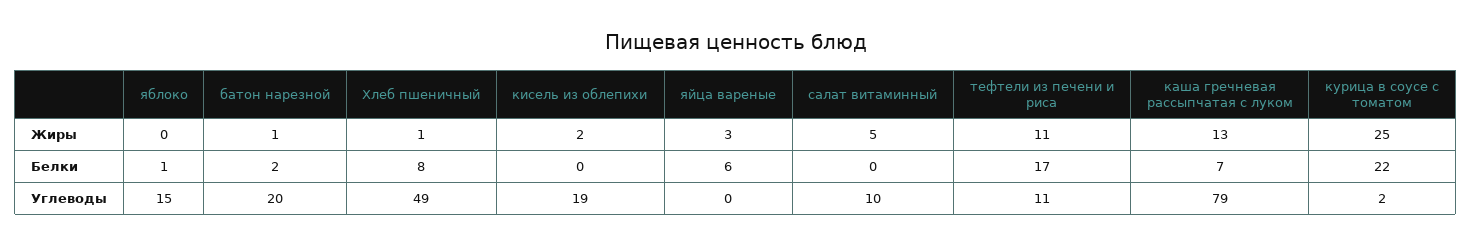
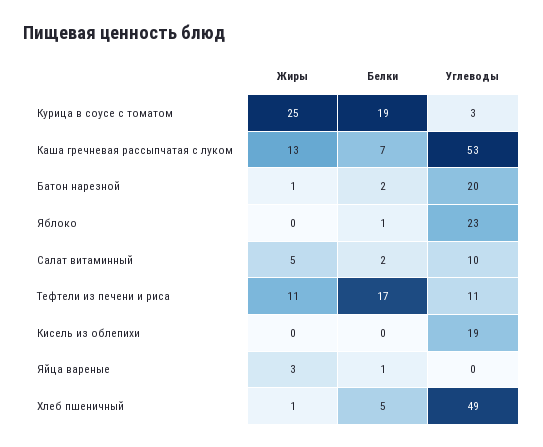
  {
    "яблоко": {
      "Жиры": 0,
      "Белки": 1,
-     "Углеводы": 15
+     "Углеводы": 23
    },
    "батон нарезной": {
      "Жиры": 1,
      "Белки": 2,
      "Углеводы": 20
    },
    "Хлеб пшеничный": {
      "Жиры": 1,
-     "Белки": 8,
+     "Белки": 5,
      "Углеводы": 49
    },
    "кисель из облепихи": {
-     "Жиры": 2,
+     "Жиры": 0,
      "Белки": 0,
      "Углеводы": 19
    },
    "яйца вареные": {
      "Жиры": 3,
-     "Белки": 6,
+     "Белки": 1,
      "Углеводы": 0
    },
    "салат витаминный": {
      "Жиры": 5,
-     "Белки": 0,
+     "Белки": 2,
      "Углеводы": 10
    },
    "тефтели из печени и риса": {
      "Жиры": 11,
      "Белки": 17,
      "Углеводы": 11
    },
    "каша гречневая рассыпчатая с луком": {
      "Жиры": 13,
      "Белки": 7,
-     "Углеводы": 79
+     "Углеводы": 53
    },
    "курица в соусе с томатом": {
      "Жиры": 25,
-     "Белки": 22,
+     "Белки": 19,
-     "Углеводы": 2
+     "Углеводы": 3
    }
  }

